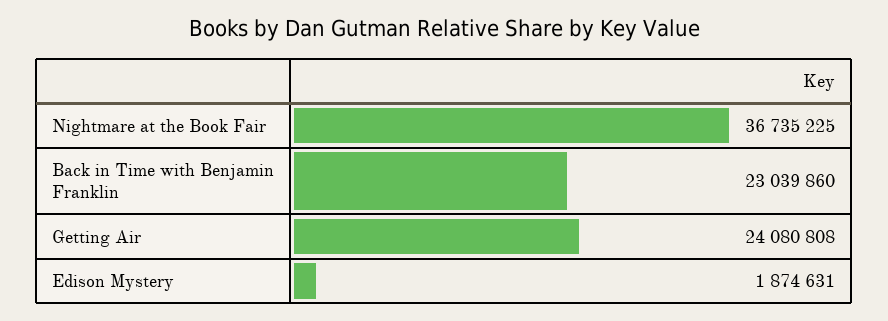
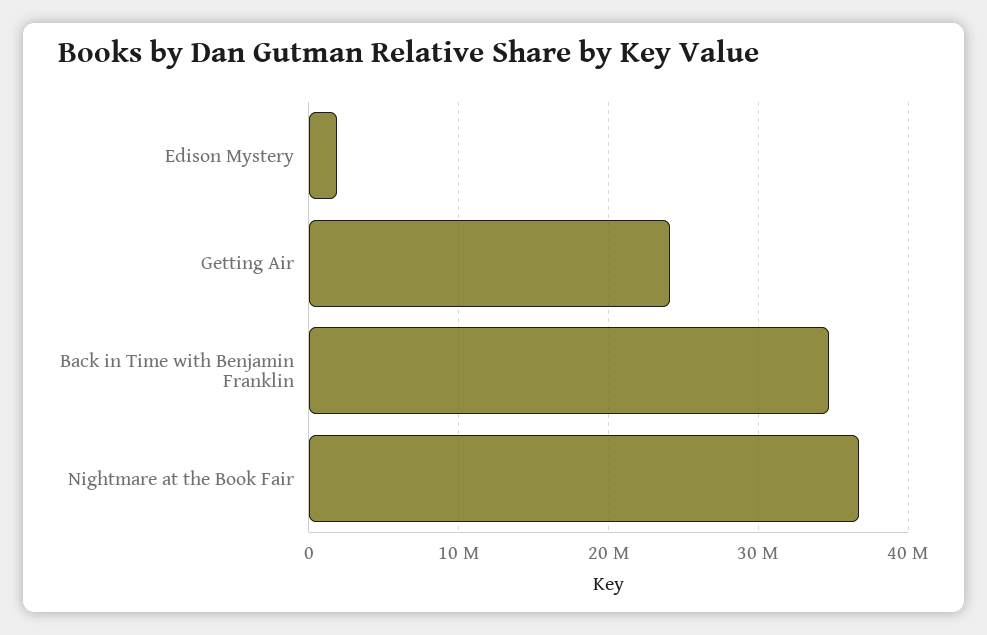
  {
    "Nightmare at the Book Fair": 36735225,
-   "Back in Time with Benjamin Franklin": 23039860,
+   "Back in Time with Benjamin Franklin": 35000000,
    "Getting Air": 24080808,
    "Edison Mystery": 1874631
  }

